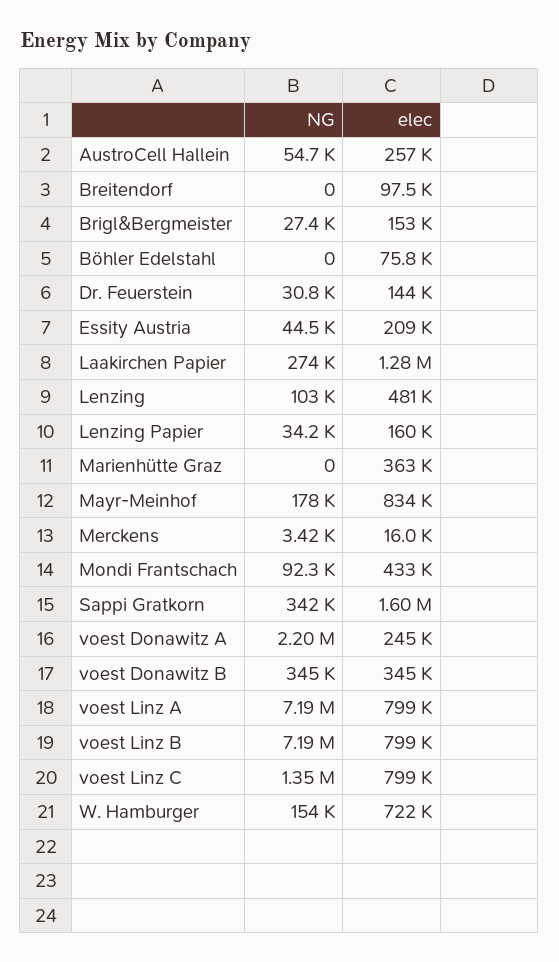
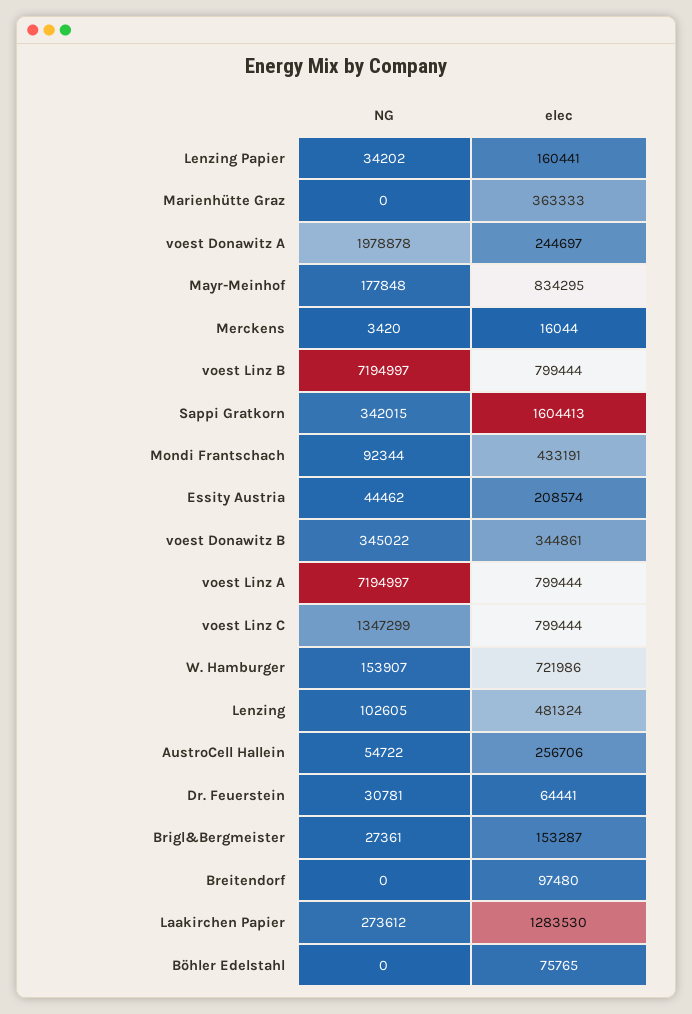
  {
    "NG": {
      "AustroCell Hallein": 54722,
      "Breitendorf": 0,
      "Brigl&Bergmeister": 27361,
      "Böhler Edelstahl": 0,
      "Dr. Feuerstein": 30781,
      "Essity Austria": 44462,
      "Laakirchen Papier": 273612,
      "Lenzing": 102605,
      "Lenzing Papier": 34202,
      "Marienhütte Graz": 0,
      "Mayr-Meinhof": 177848,
      "Merckens": 3420,
      "Mondi Frantschach": 92344,
      "Sappi Gratkorn": 342015,
-     "voest Donawitz A": 2200000,
+     "voest Donawitz A": 1978878,
      "voest Donawitz B": 345022,
      "voest Linz A": 7194997,
      "voest Linz B": 7194997,
      "voest Linz C": 1347299,
      "W. Hamburger": 153907
    },
    "elec": {
      "AustroCell Hallein": 256706,
      "Breitendorf": 97480,
      "Brigl&Bergmeister": 153287,
      "Böhler Edelstahl": 75765,
-     "Dr. Feuerstein": 144000,
+     "Dr. Feuerstein": 64441,
      "Essity Austria": 208574,
      "Laakirchen Papier": 1283530,
      "Lenzing": 481324,
      "Lenzing Papier": 160441,
      "Marienhütte Graz": 363333,
      "Mayr-Meinhof": 834295,
      "Merckens": 16044,
      "Mondi Frantschach": 433191,
      "Sappi Gratkorn": 1604413,
      "voest Donawitz A": 244697,
      "voest Donawitz B": 344861,
      "voest Linz A": 799444,
      "voest Linz B": 799444,
      "voest Linz C": 799444,
      "W. Hamburger": 721986
    }
  }

